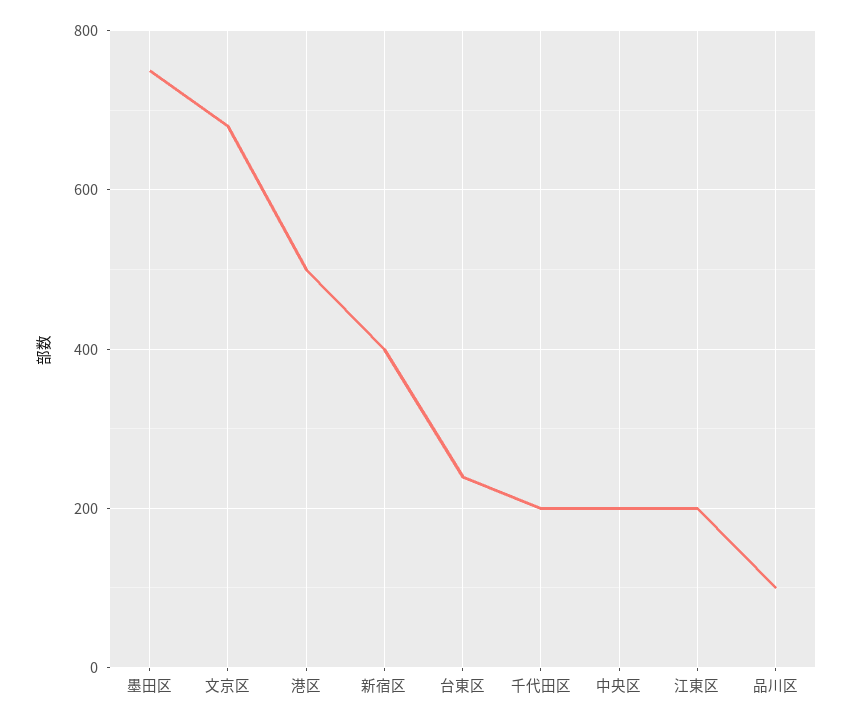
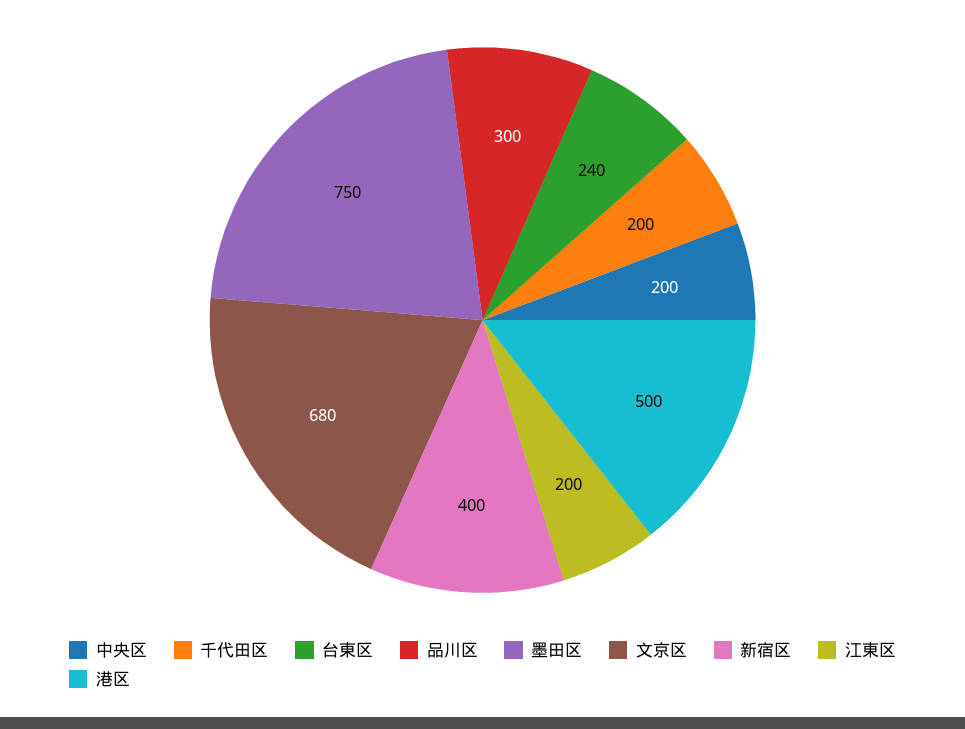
  {
    "墨田区": 750,
    "文京区": 680,
    "港区": 500,
    "新宿区": 400,
    "台東区": 240,
    "千代田区": 200,
    "中央区": 200,
    "江東区": 200,
-   "品川区": 100
+   "品川区": 300
  }

